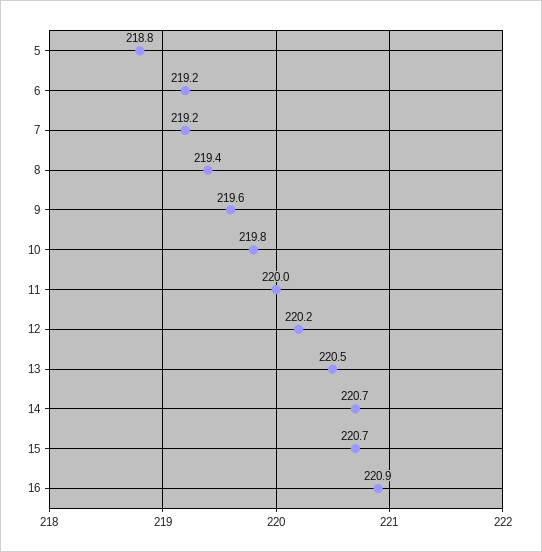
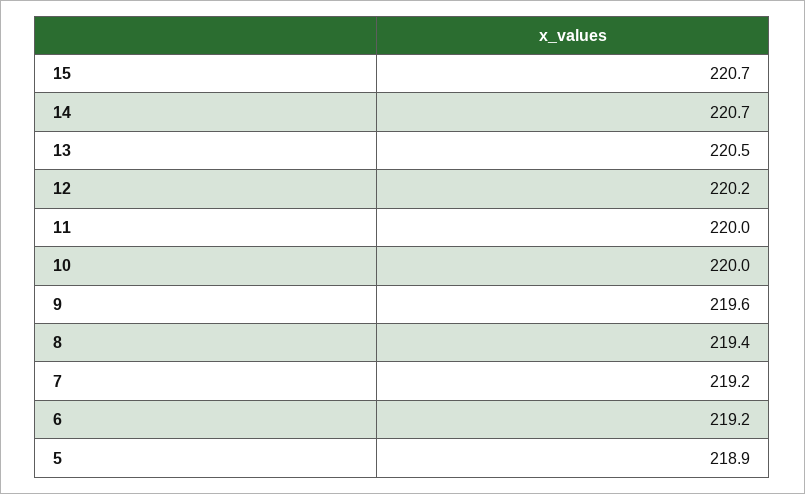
  {
-   "5": 218.8,
+   "5": 218.9,
    "6": 219.2,
    "7": 219.2,
    "8": 219.4,
    "9": 219.6,
-   "10": 219.8,
+   "10": 220,
    "11": 220,
    "12": 220.2,
    "13": 220.5,
    "14": 220.7,
-   "15": 220.7,
+   "15": 220.7
-   "16": 220.9
  }

